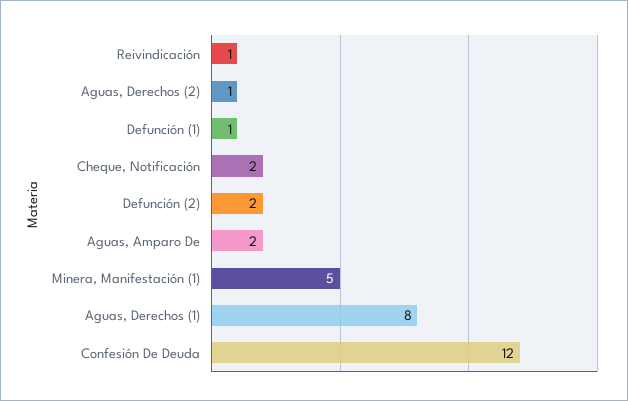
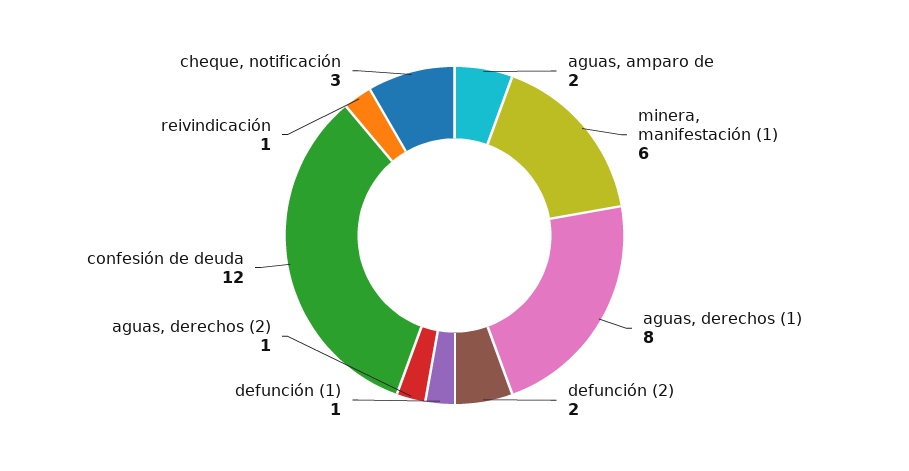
  {
    "Reivindicación": 1,
    "Aguas, Derechos (2)": 1,
    "Defunción (1)": 1,
-   "Cheque, Notificación": 2,
+   "Cheque, Notificación": 3,
    "Defunción (2)": 2,
    "Aguas, Amparo De": 2,
-   "Minera, Manifestación (1)": 5,
+   "Minera, Manifestación (1)": 6,
    "Aguas, Derechos (1)": 8,
    "Confesión De Deuda": 12
  }

